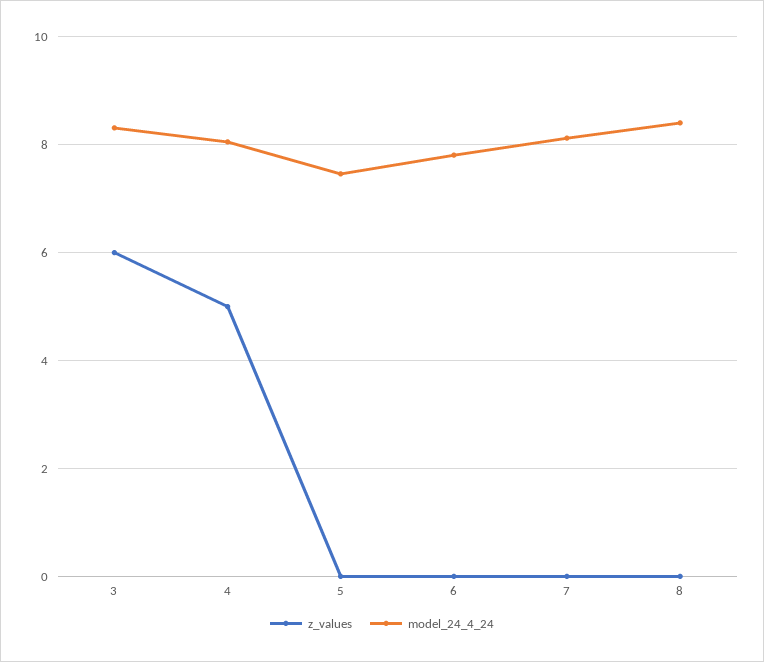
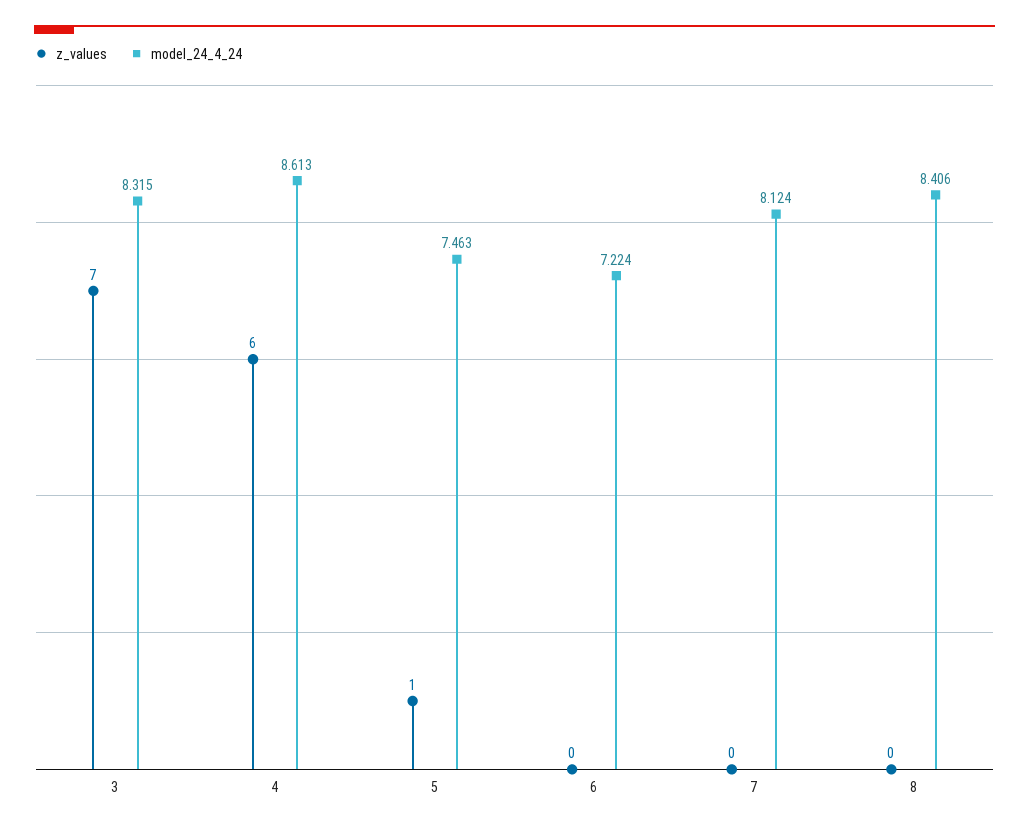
  {
    "z_values": {
-     "3": 6,
+     "3": 7,
-     "4": 5,
+     "4": 6,
-     "5": 0,
+     "5": 1,
      "6": 0,
      "7": 0,
      "8": 0
    },
    "model_24_4_24": {
      "3": 8.315,
-     "4": 8,
+     "4": 8.613,
      "5": 7.463,
-     "6": 7.8,
+     "6": 7.224,
      "7": 8.124,
      "8": 8.406
    }
  }

